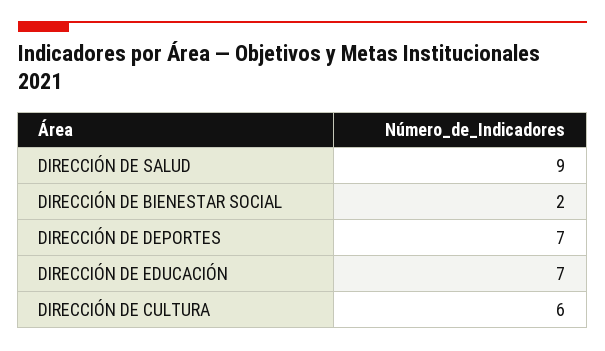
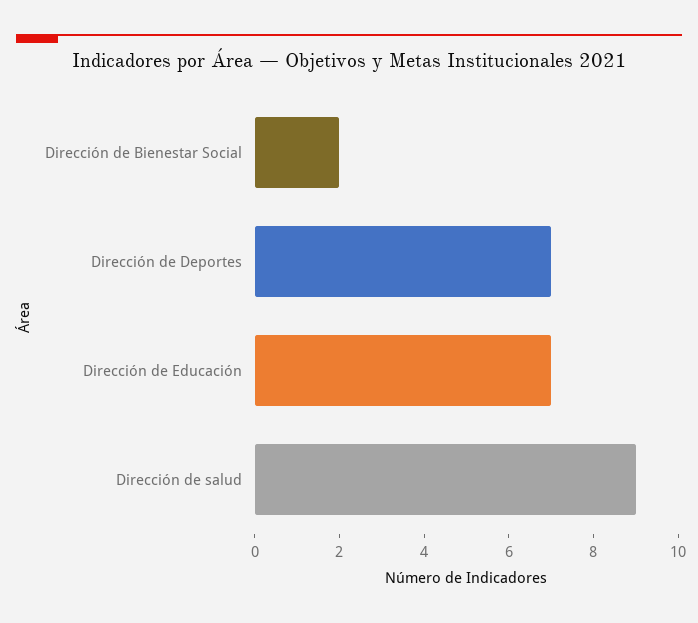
  {
    "DIRECCIÓN DE SALUD": 9,
    "DIRECCIÓN DE BIENESTAR SOCIAL": 2,
    "DIRECCIÓN DE DEPORTES": 7,
-   "DIRECCIÓN DE EDUCACIÓN": 7,
+   "DIRECCIÓN DE EDUCACIÓN": 7
-   "DIRECCIÓN DE CULTURA": 6
  }

